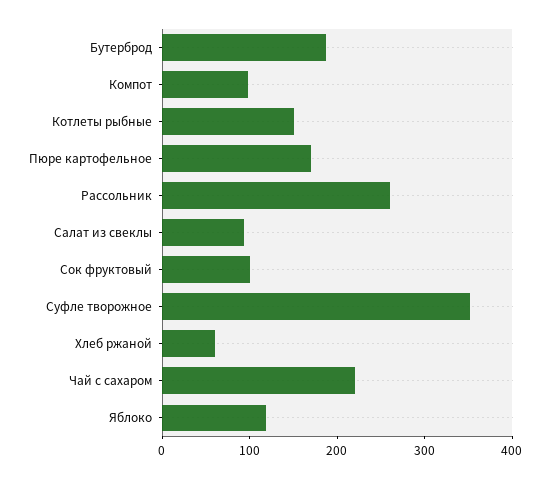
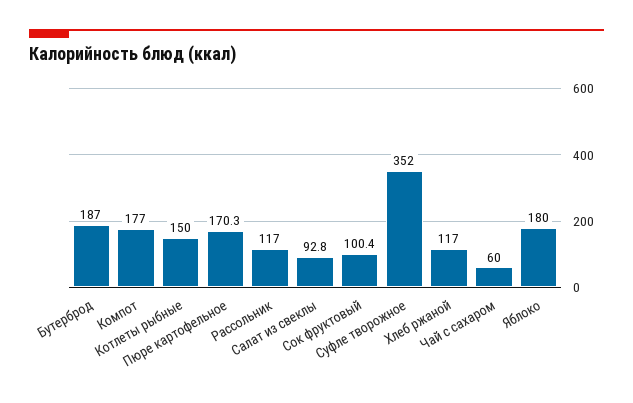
  {
    "Бутерброд": 187,
-   "Компот": 100,
+   "Компот": 177,
    "Котлеты рыбные": 150,
    "Пюре картофельное": 170.3,
-   "Рассольник": 260,
+   "Рассольник": 117,
    "Салат из свеклы": 92.8,
    "Сок фруктовый": 100.4,
    "Суфле творожное": 352,
-   "Хлеб ржаной": 60,
+   "Хлеб ржаной": 117,
-   "Чай с сахаром": 220,
+   "Чай с сахаром": 60,
-   "Яблоко": 120
+   "Яблоко": 180
  }

